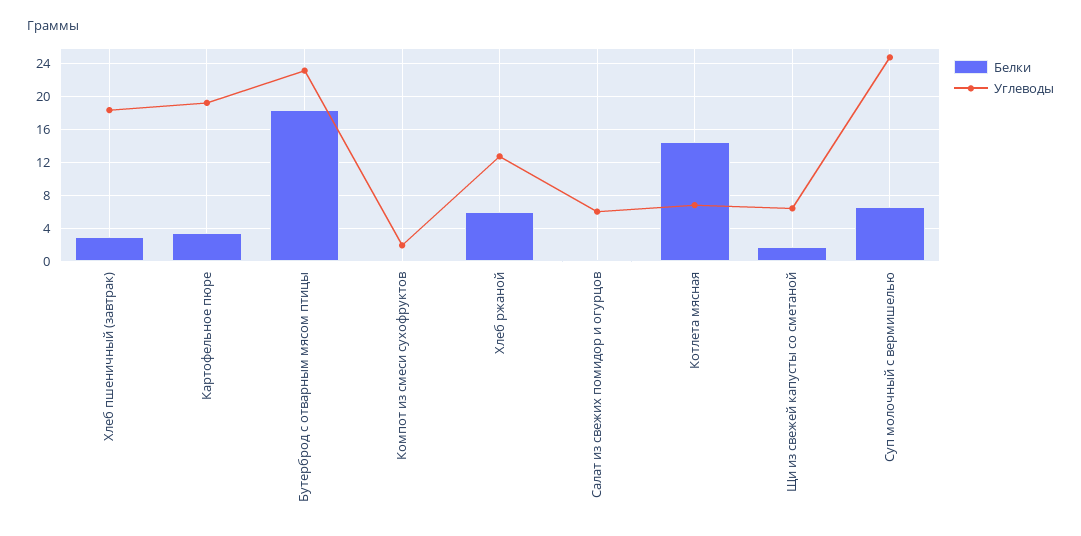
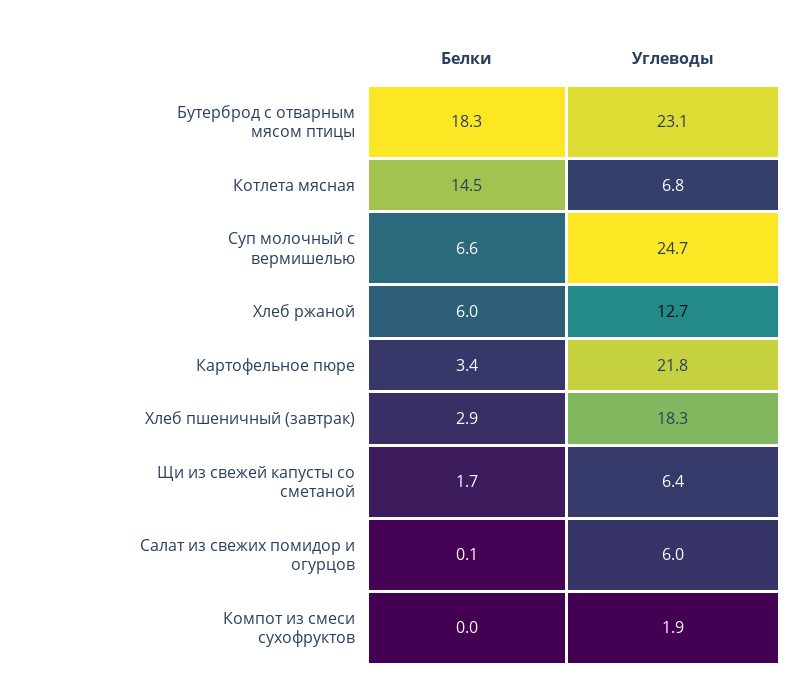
  {
    "Белки": {
      "Хлеб пшеничный (завтрак)": 2.9,
      "Картофельное пюре": 3.4,
      "Бутерброд с отварным мясом птицы": 18.3,
      "Компот из смеси сухофруктов": 0,
      "Хлеб ржаной": 6,
      "Салат из свежих помидор и огурцов": 0.1,
      "Котлета мясная": 14.5,
      "Щи из свежей капусты со сметаной": 1.7,
      "Суп молочный с вермишелью": 6.6
    },
    "Углеводы": {
      "Хлеб пшеничный (завтрак)": 18.3,
-     "Картофельное пюре": 19,
+     "Картофельное пюре": 21.8,
      "Бутерброд с отварным мясом птицы": 23.1,
      "Компот из смеси сухофруктов": 1.9,
      "Хлеб ржаной": 12.7,
      "Салат из свежих помидор и огурцов": 6,
      "Котлета мясная": 6.8,
      "Щи из свежей капусты со сметаной": 6.4,
      "Суп молочный с вермишелью": 24.7
    }
  }

